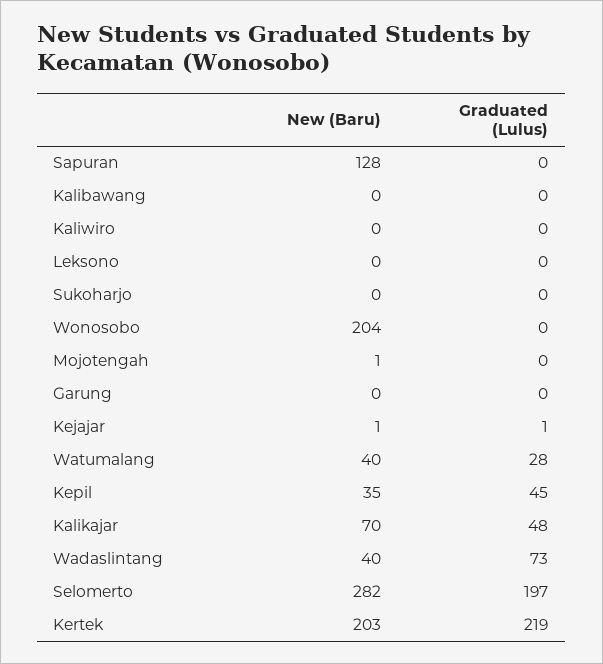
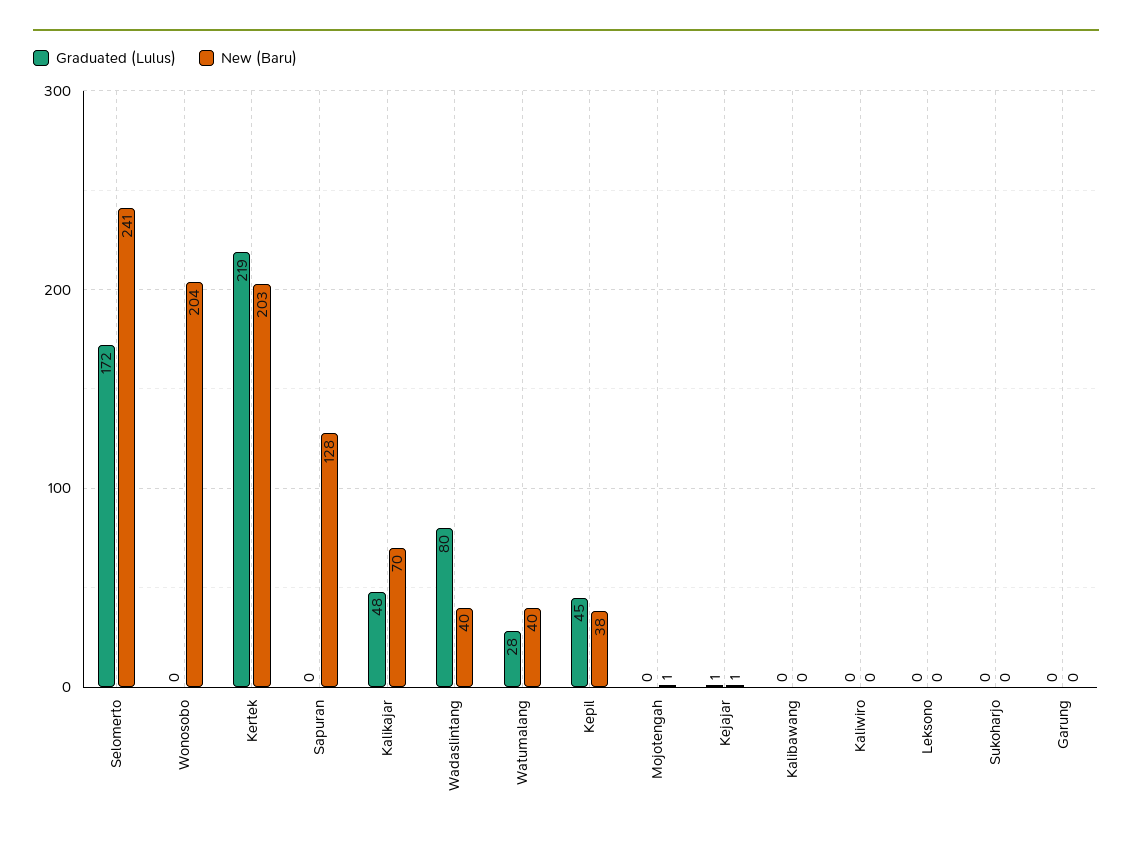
  {
    "New (Baru)": {
      "Sapuran": 128,
      "Kalibawang": 0,
      "Kaliwiro": 0,
      "Leksono": 0,
      "Sukoharjo": 0,
      "Wonosobo": 204,
      "Mojotengah": 1,
      "Garung": 0,
      "Kejajar": 1,
      "Watumalang": 40,
-     "Kepil": 35,
+     "Kepil": 38,
      "Kalikajar": 70,
      "Wadaslintang": 40,
-     "Selomerto": 282,
+     "Selomerto": 241,
      "Kertek": 203
    },
    "Graduated (Lulus)": {
      "Sapuran": 0,
      "Kalibawang": 0,
      "Kaliwiro": 0,
      "Leksono": 0,
      "Sukoharjo": 0,
      "Wonosobo": 0,
      "Mojotengah": 0,
      "Garung": 0,
      "Kejajar": 1,
      "Watumalang": 28,
      "Kepil": 45,
      "Kalikajar": 48,
-     "Wadaslintang": 73,
+     "Wadaslintang": 80,
-     "Selomerto": 197,
+     "Selomerto": 172,
      "Kertek": 219
    }
  }

